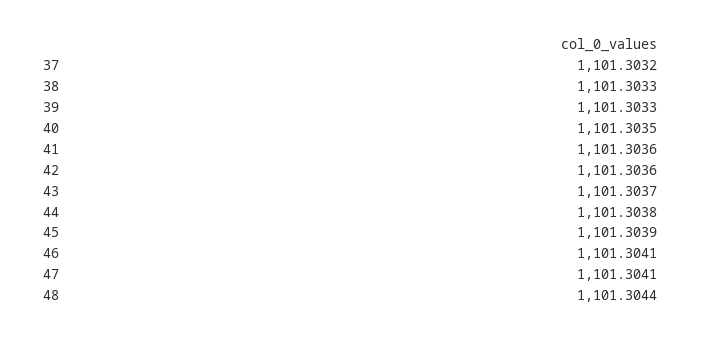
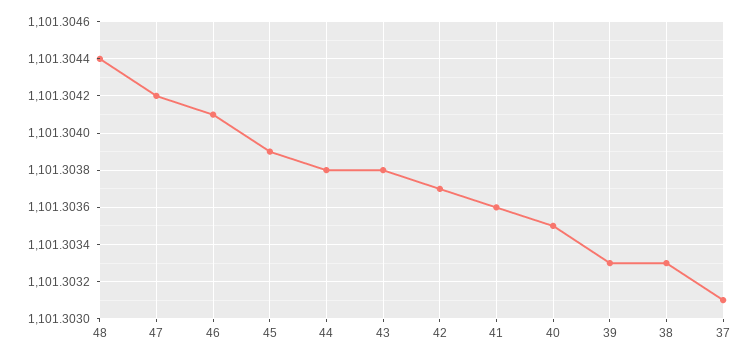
  {
-   "37": 1101.3032,
+   "37": 1101.3031,
    "38": 1101.3033,
    "39": 1101.3033,
    "40": 1101.3035,
    "41": 1101.3036,
-   "42": 1101.3036,
+   "42": 1101.3037,
-   "43": 1101.3037,
+   "43": 1101.3038,
    "44": 1101.3038,
    "45": 1101.3039,
    "46": 1101.3041,
-   "47": 1101.3041,
+   "47": 1101.3042,
    "48": 1101.3044
  }

